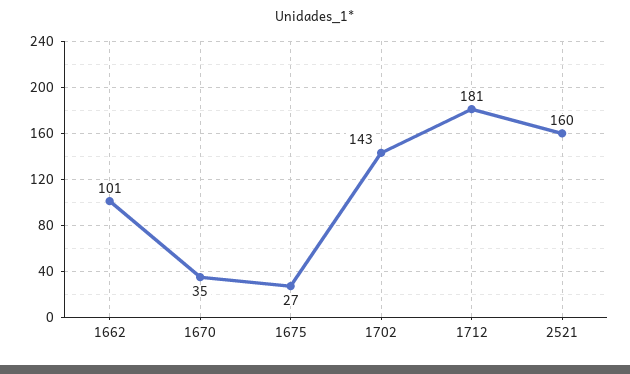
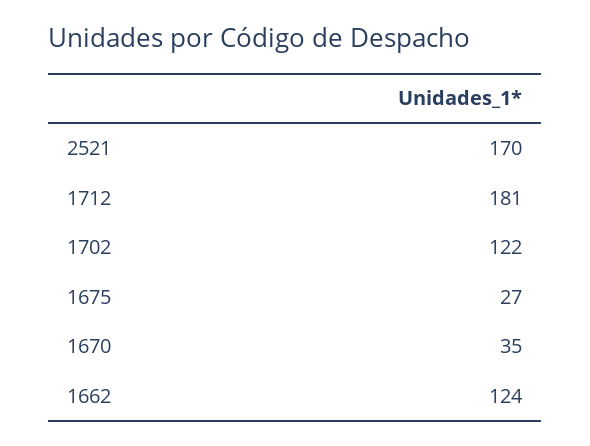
  {
-   "1662": 101,
+   "1662": 124,
    "1670": 35,
    "1675": 27,
-   "1702": 143,
+   "1702": 122,
    "1712": 181,
-   "2521": 160
+   "2521": 170
  }

